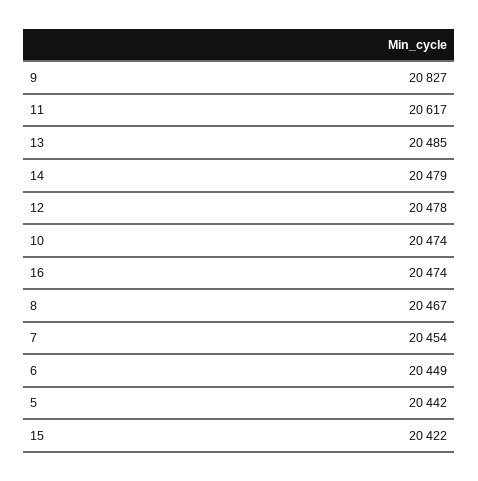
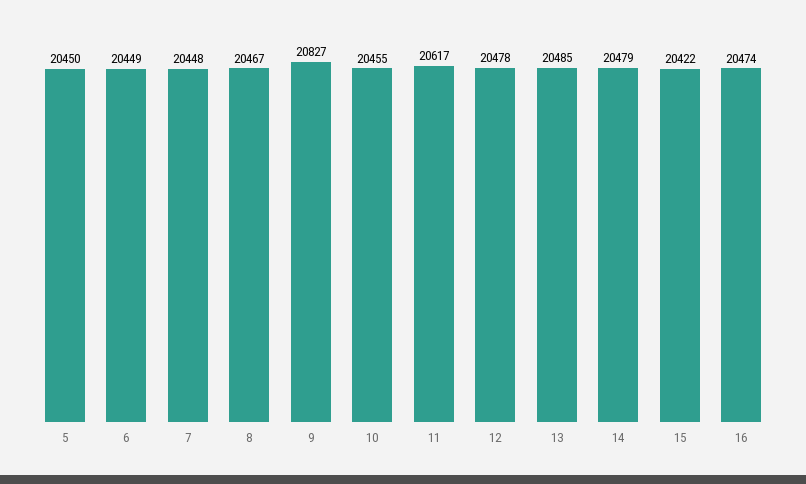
  {
    "9": 20827,
    "11": 20617,
    "13": 20485,
    "14": 20479,
    "12": 20478,
-   "10": 20474,
+   "10": 20455,
    "16": 20474,
    "8": 20467,
-   "7": 20454,
+   "7": 20448,
    "6": 20449,
-   "5": 20442,
+   "5": 20450,
    "15": 20422
  }

